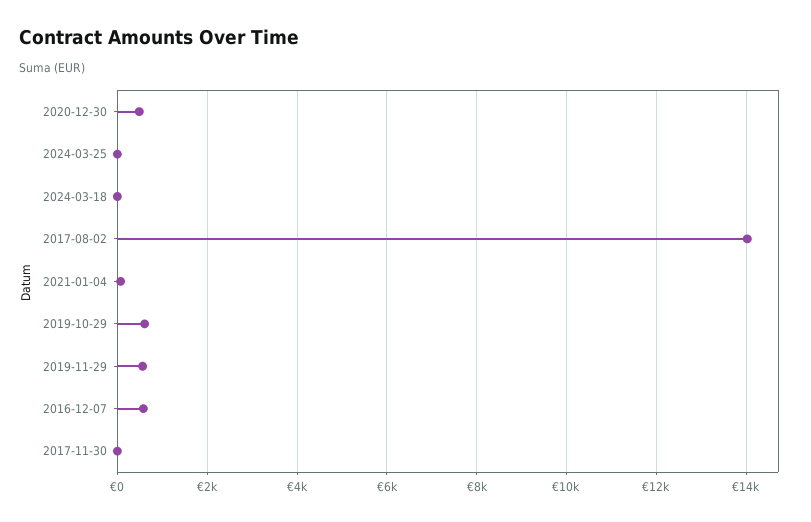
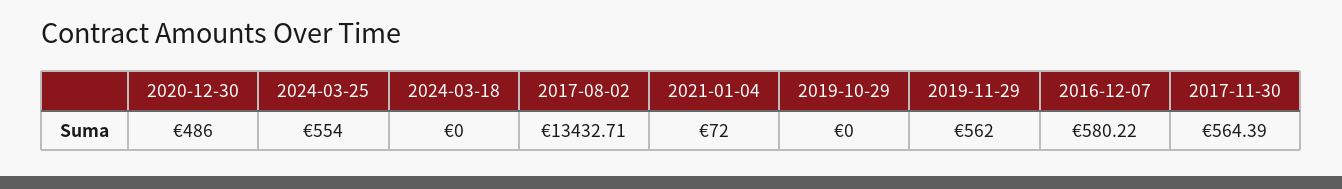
  {
    "2020-12-30": 486,
-   "2024-03-25": 0,
+   "2024-03-25": 554,
    "2024-03-18": 0,
-   "2017-08-02": 14000,
+   "2017-08-02": 13432.71,
    "2021-01-04": 72,
-   "2019-10-29": 600,
+   "2019-10-29": 0,
    "2019-11-29": 562,
    "2016-12-07": 580.22,
-   "2017-11-30": 0
+   "2017-11-30": 564.39
  }

